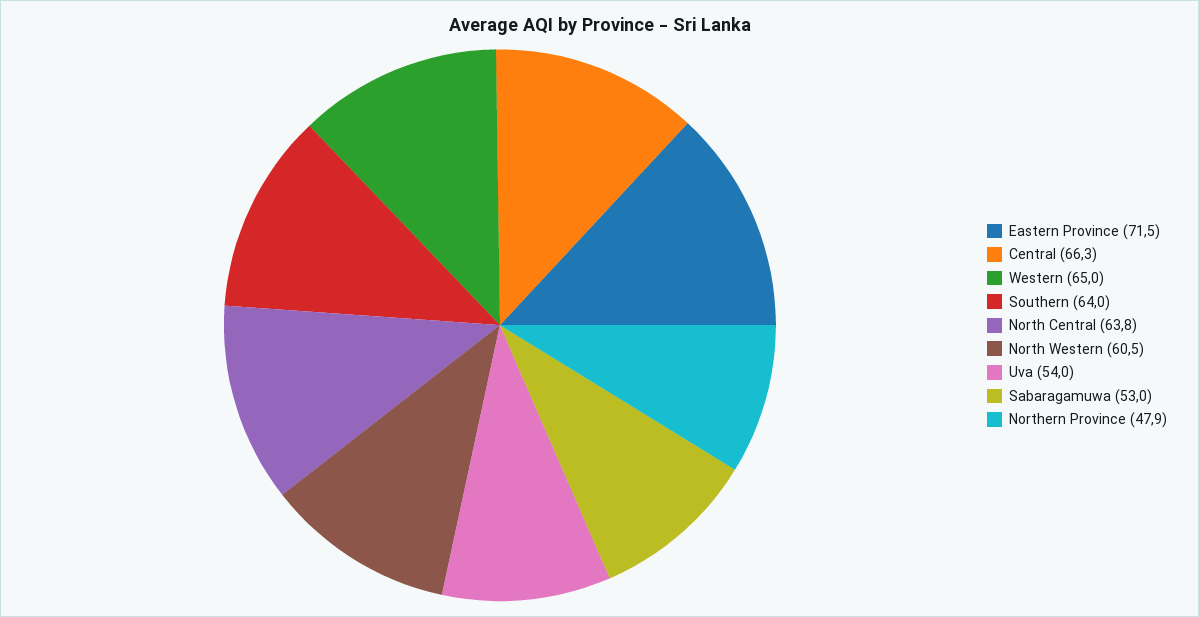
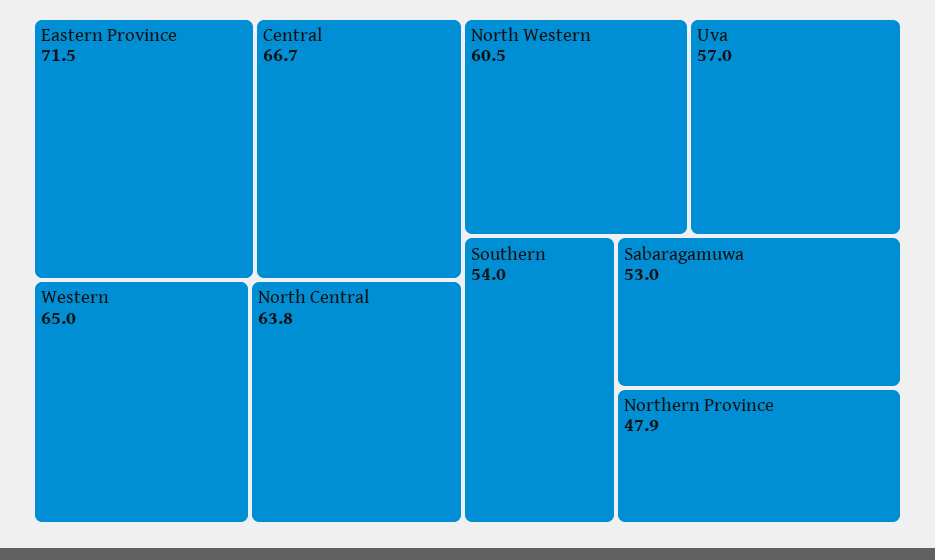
  {
    "Eastern Province": 71.5,
-   "Central": 66.3,
+   "Central": 66.7,
    "Western": 65,
-   "Southern": 64,
+   "Southern": 54,
    "North Central": 63.8,
    "North Western": 60.5,
-   "Uva": 54,
+   "Uva": 57,
    "Sabaragamuwa": 53,
    "Northern Province": 47.9
  }

